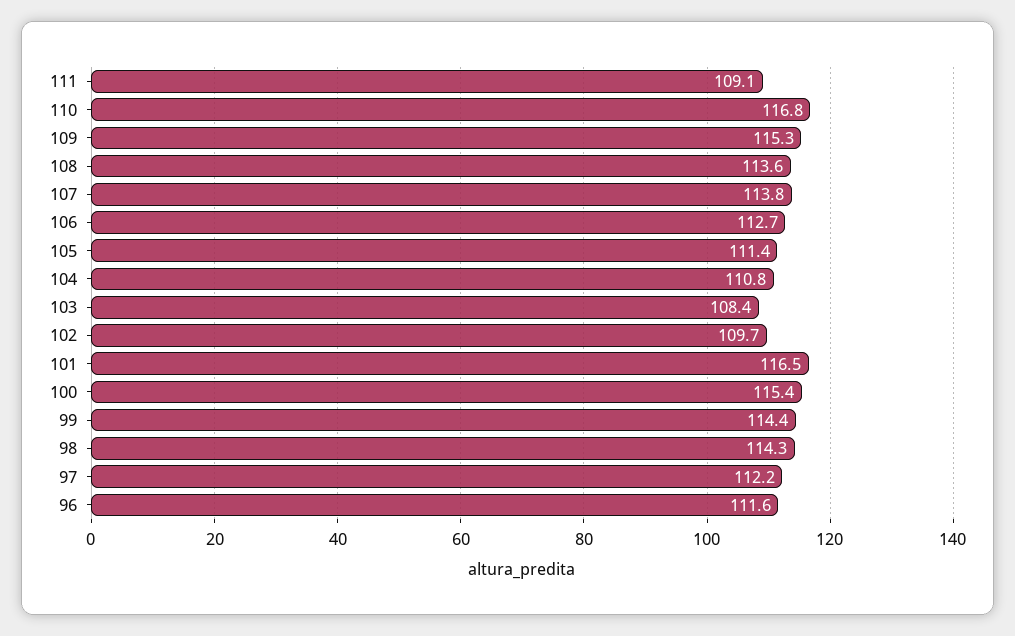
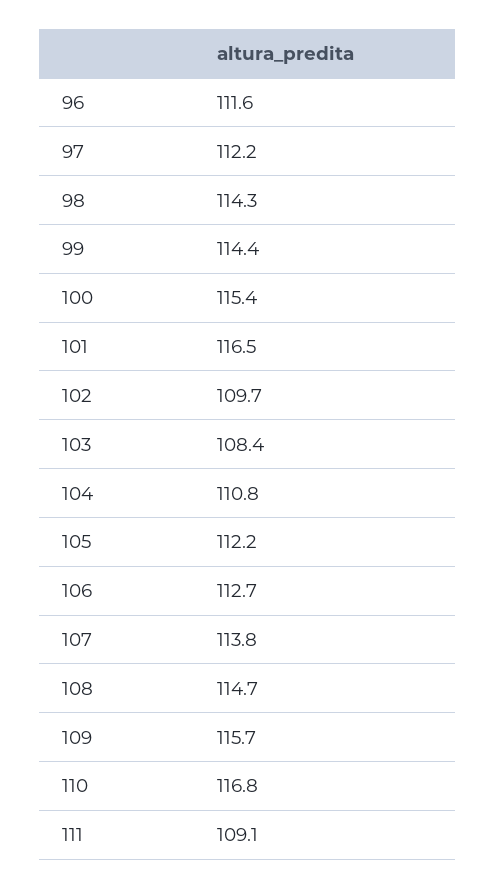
  {
    "111": 109.1,
    "110": 116.8,
-   "109": 115.3,
+   "109": 115.7,
-   "108": 113.6,
+   "108": 114.7,
    "107": 113.8,
    "106": 112.7,
-   "105": 111.4,
+   "105": 112.2,
    "104": 110.8,
    "103": 108.4,
    "102": 109.7,
    "101": 116.5,
    "100": 115.4,
    "99": 114.4,
    "98": 114.3,
    "97": 112.2,
    "96": 111.6
  }

